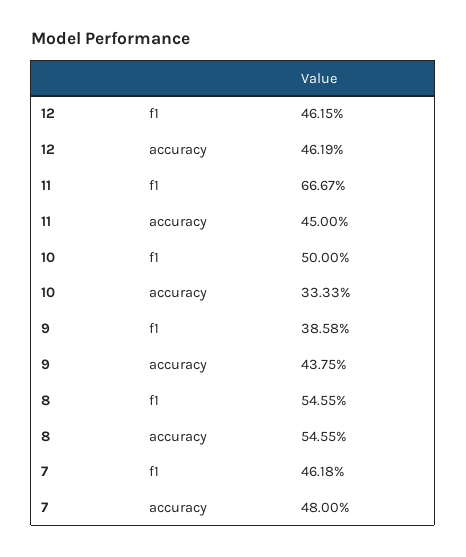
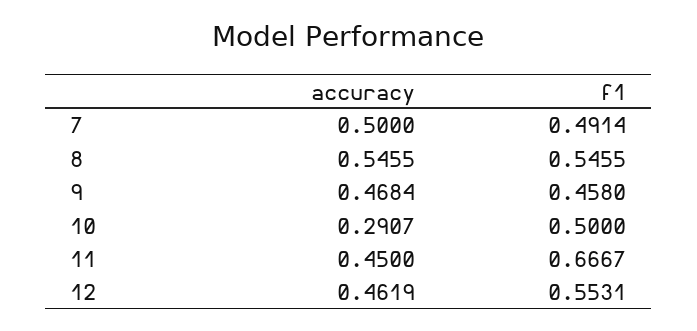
  {
    "12": {
-     "f1": 0.4615,
+     "f1": 0.5531,
      "accuracy": 0.4619
    },
    "11": {
      "f1": 0.6667,
      "accuracy": 0.45
    },
    "10": {
      "f1": 0.5,
-     "accuracy": 0.3333
+     "accuracy": 0.2907
    },
    "9": {
-     "f1": 0.3858,
+     "f1": 0.458,
-     "accuracy": 0.4375
+     "accuracy": 0.4684
    },
    "8": {
      "f1": 0.5455,
      "accuracy": 0.5455
    },
    "7": {
-     "f1": 0.4618,
+     "f1": 0.4914,
-     "accuracy": 0.48
+     "accuracy": 0.5
    }
  }

